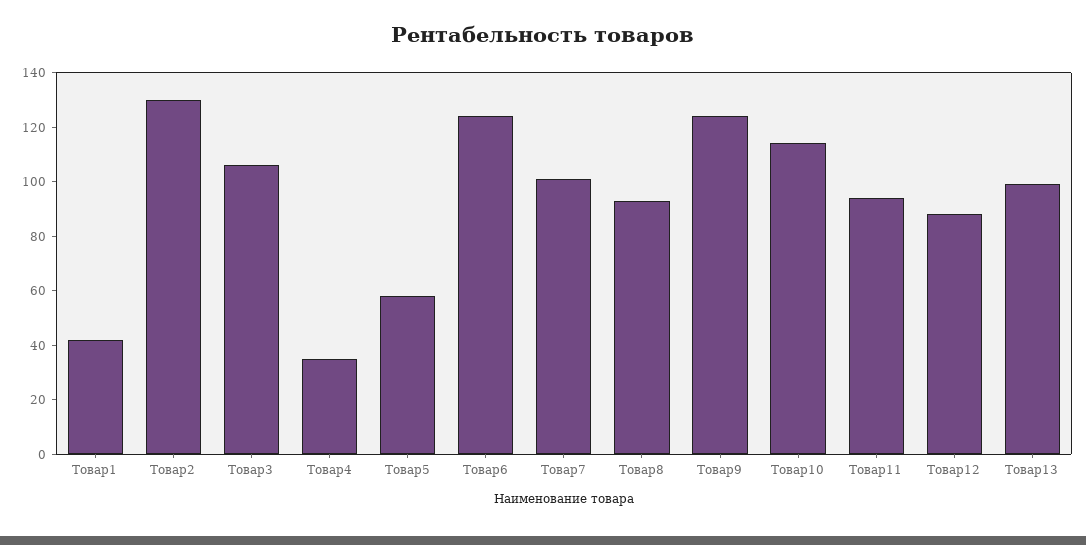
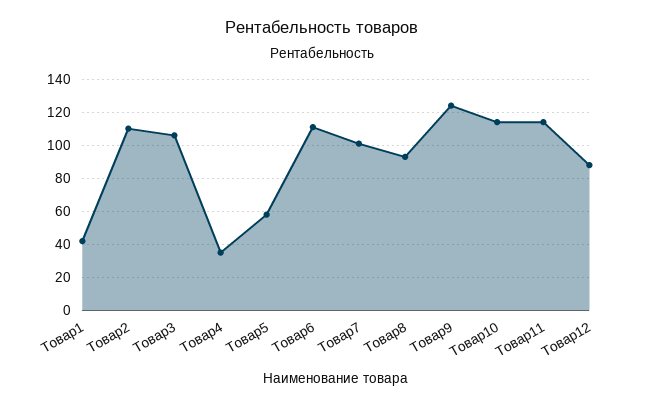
  {
    "Товар1": 40,
-   "Товар2": 130,
+   "Товар2": 110,
    "Товар3": 105,
    "Товар4": 35,
    "Товар5": 60,
-   "Товар6": 125,
+   "Товар6": 110,
    "Товар7": 100,
    "Товар8": 95,
    "Товар9": 125,
    "Товар10": 115,
-   "Товар11": 95,
+   "Товар11": 115,
-   "Товар12": 90,
+   "Товар12": 90
-   "Товар13": 100
  }

